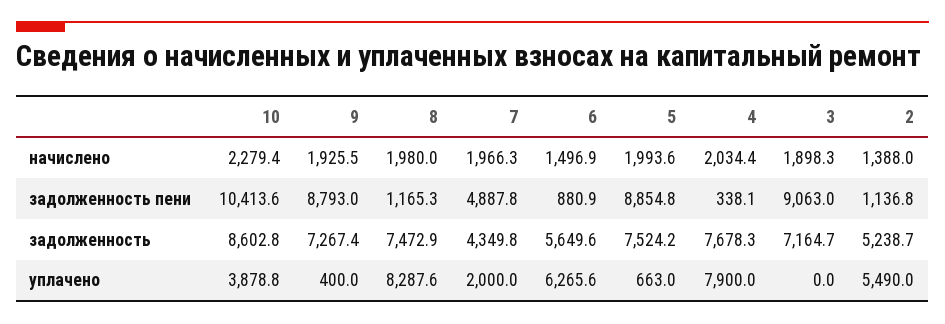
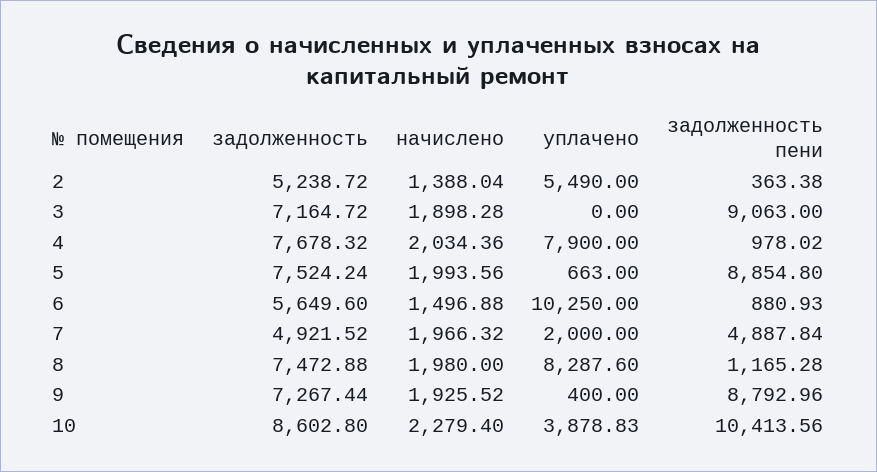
  {
    "10": {
      "начислено": 2279.4,
      "задолженность пени": 10413.56,
      "задолженность": 8602.8,
      "уплачено": 3878.83
    },
    "9": {
      "начислено": 1925.52,
      "задолженность пени": 8792.96,
      "задолженность": 7267.44,
      "уплачено": 400
    },
    "8": {
      "начислено": 1980,
      "задолженность пени": 1165.28,
      "задолженность": 7472.88,
      "уплачено": 8287.6
    },
    "7": {
      "начислено": 1966.32,
      "задолженность пени": 4887.84,
-     "задолженность": 4349.8,
+     "задолженность": 4921.52,
      "уплачено": 2000
    },
    "6": {
      "начислено": 1496.88,
      "задолженность пени": 880.93,
      "задолженность": 5649.6,
-     "уплачено": 6265.6
+     "уплачено": 10250
    },
    "5": {
      "начислено": 1993.56,
      "задолженность пени": 8854.8,
      "задолженность": 7524.24,
      "уплачено": 663
    },
    "4": {
      "начислено": 2034.36,
-     "задолженность пени": 338.1,
+     "задолженность пени": 978.02,
      "задолженность": 7678.32,
      "уплачено": 7900
    },
    "3": {
      "начислено": 1898.28,
      "задолженность пени": 9063,
      "задолженность": 7164.72,
      "уплачено": 0
    },
    "2": {
      "начислено": 1388.04,
-     "задолженность пени": 1136.8,
+     "задолженность пени": 363.38,
      "задолженность": 5238.72,
      "уплачено": 5490
    }
  }

